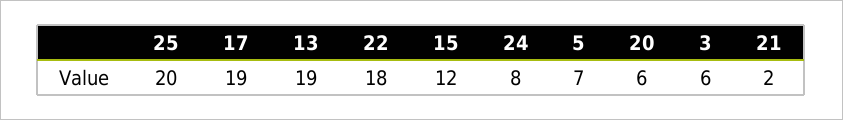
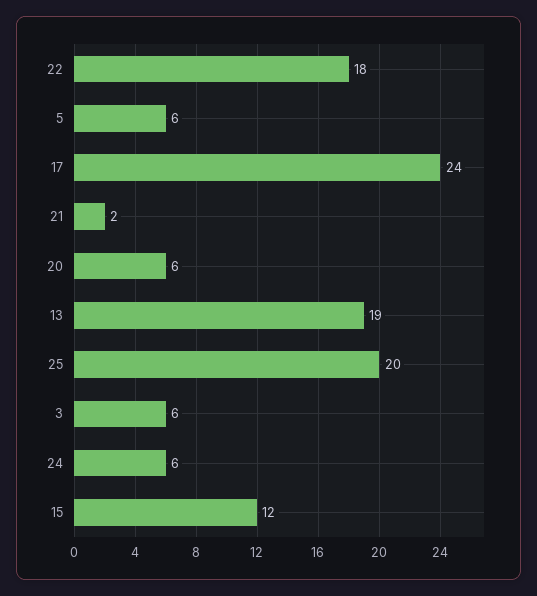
  {
    "25": 20,
-   "17": 19,
+   "17": 24,
    "13": 19,
    "22": 18,
    "15": 12,
-   "24": 8,
+   "24": 6,
-   "5": 7,
+   "5": 6,
    "20": 6,
    "3": 6,
    "21": 2
  }

